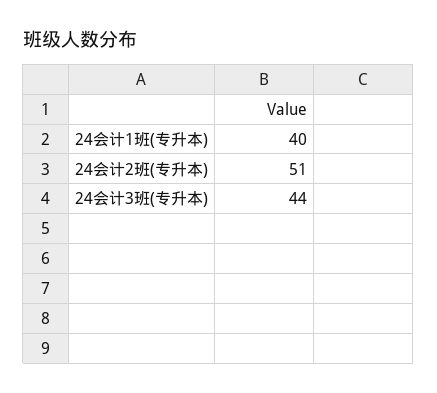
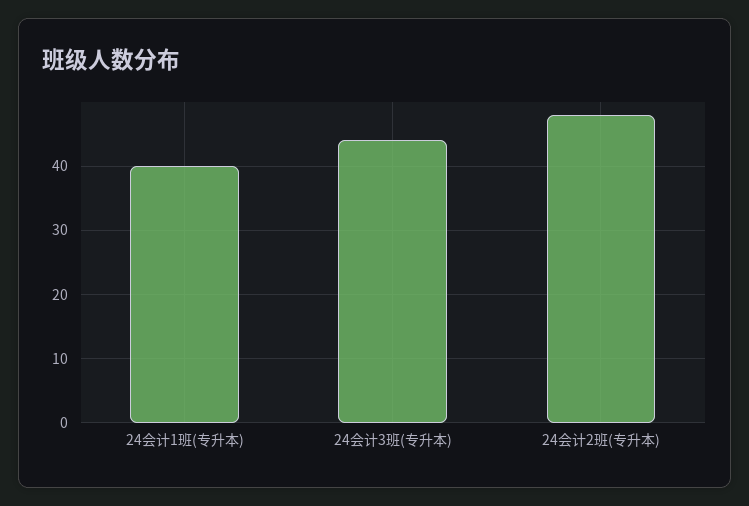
  {
    "24会计1班(专升本)": 40,
-   "24会计2班(专升本)": 51,
+   "24会计2班(专升本)": 48,
    "24会计3班(专升本)": 44
  }

